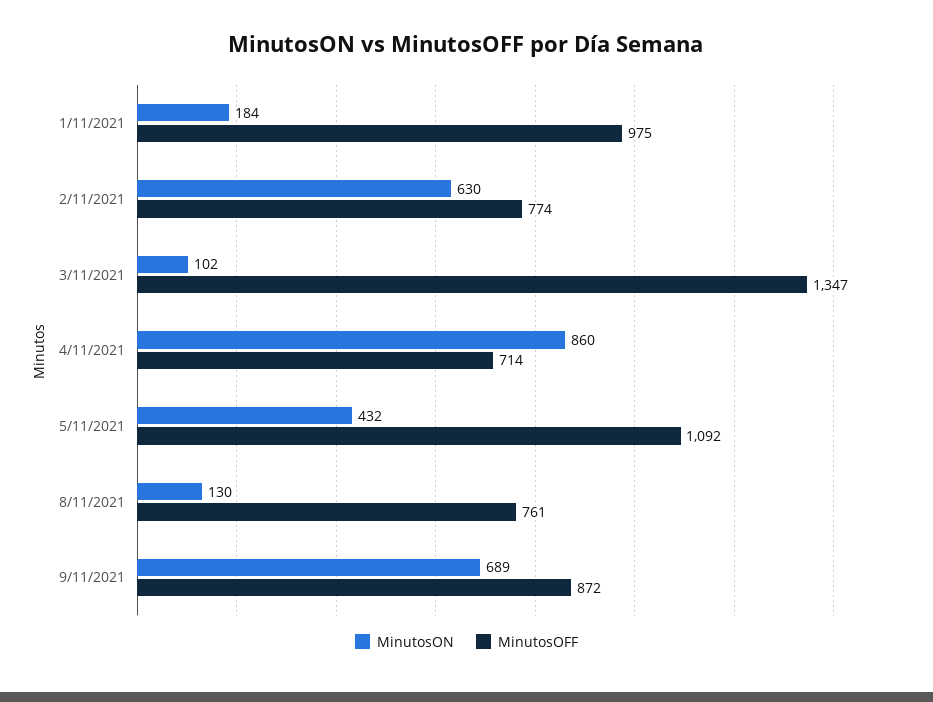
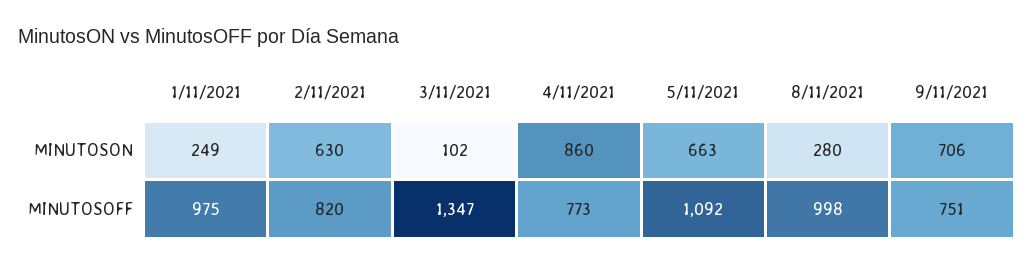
  {
    "MinutosON": {
-     "1/11/2021": 184,
+     "1/11/2021": 249,
      "2/11/2021": 630,
      "3/11/2021": 102,
      "4/11/2021": 860,
-     "5/11/2021": 432,
+     "5/11/2021": 663,
-     "8/11/2021": 130,
+     "8/11/2021": 280,
-     "9/11/2021": 689
+     "9/11/2021": 706
    },
    "MinutosOFF": {
      "1/11/2021": 975,
-     "2/11/2021": 774,
+     "2/11/2021": 820,
      "3/11/2021": 1347,
-     "4/11/2021": 714,
+     "4/11/2021": 773,
      "5/11/2021": 1092,
-     "8/11/2021": 761,
+     "8/11/2021": 998,
-     "9/11/2021": 872
+     "9/11/2021": 751
    }
  }

